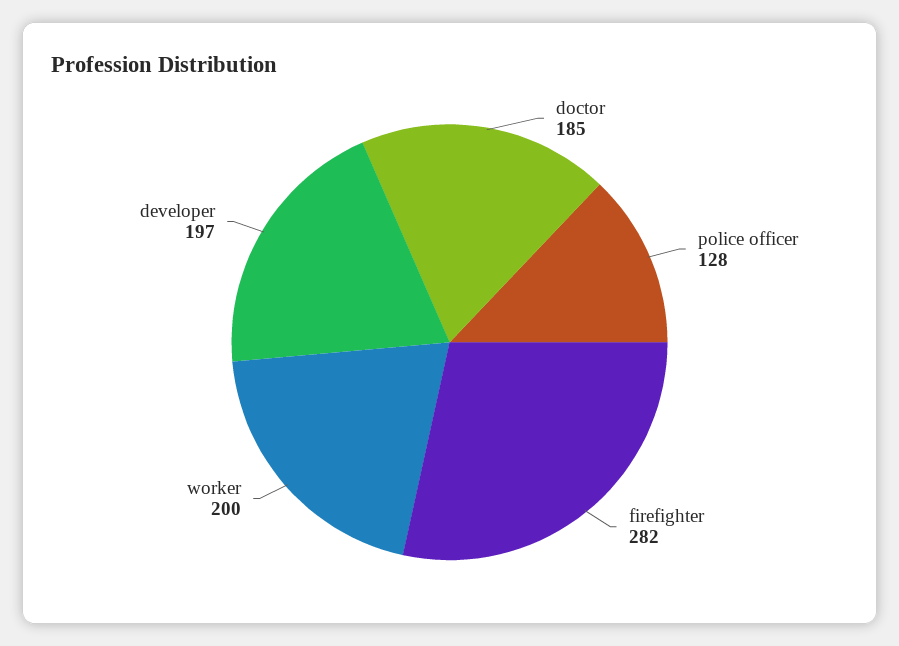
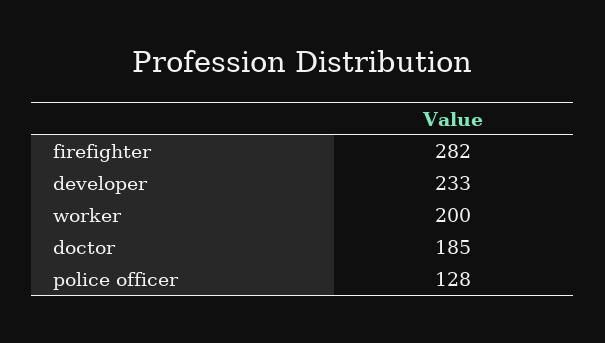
  {
    "doctor": 185,
    "police officer": 128,
    "firefighter": 282,
    "worker": 200,
-   "developer": 197
+   "developer": 233
  }

